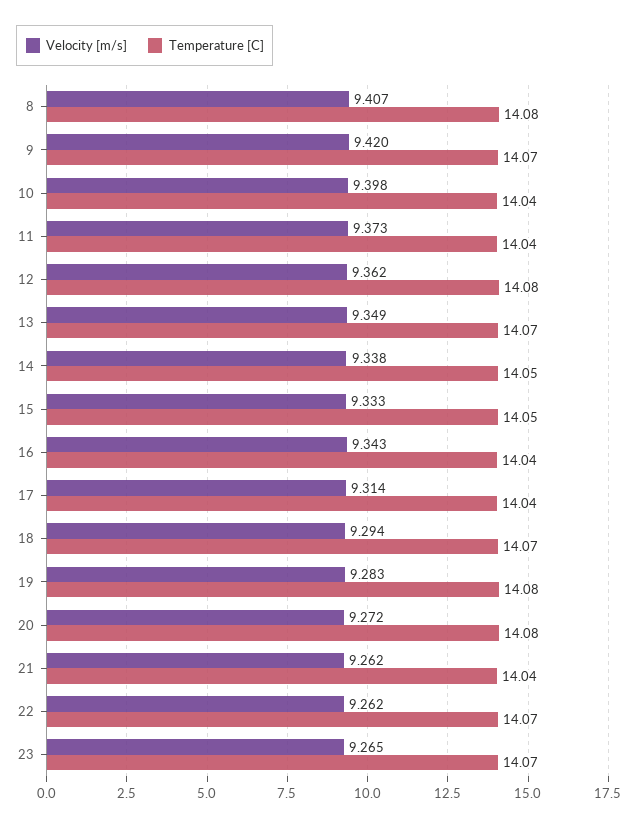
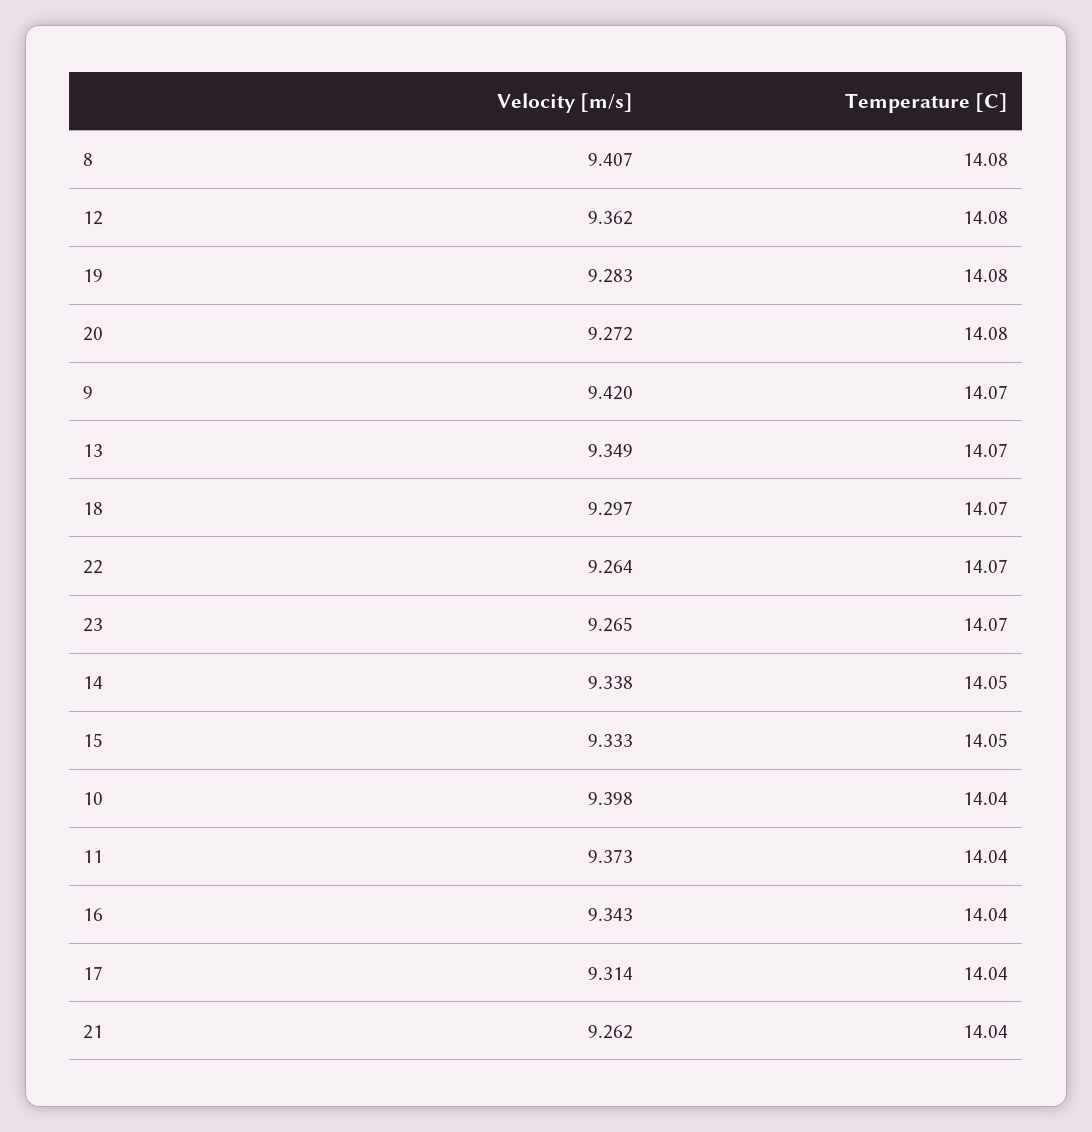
  {
    "Velocity [m/s]": {
      "8": 9.407,
      "9": 9.42,
      "10": 9.398,
      "11": 9.373,
      "12": 9.362,
      "13": 9.349,
      "14": 9.338,
      "15": 9.333,
      "16": 9.343,
      "17": 9.314,
-     "18": 9.294,
+     "18": 9.297,
      "19": 9.283,
      "20": 9.272,
      "21": 9.262,
-     "22": 9.262,
+     "22": 9.264,
      "23": 9.265
    },
    "Temperature [C]": {
      "8": 14.08,
      "9": 14.07,
      "10": 14.04,
      "11": 14.04,
      "12": 14.08,
      "13": 14.07,
      "14": 14.05,
      "15": 14.05,
      "16": 14.04,
      "17": 14.04,
      "18": 14.07,
      "19": 14.08,
      "20": 14.08,
      "21": 14.04,
      "22": 14.07,
      "23": 14.07
    }
  }

